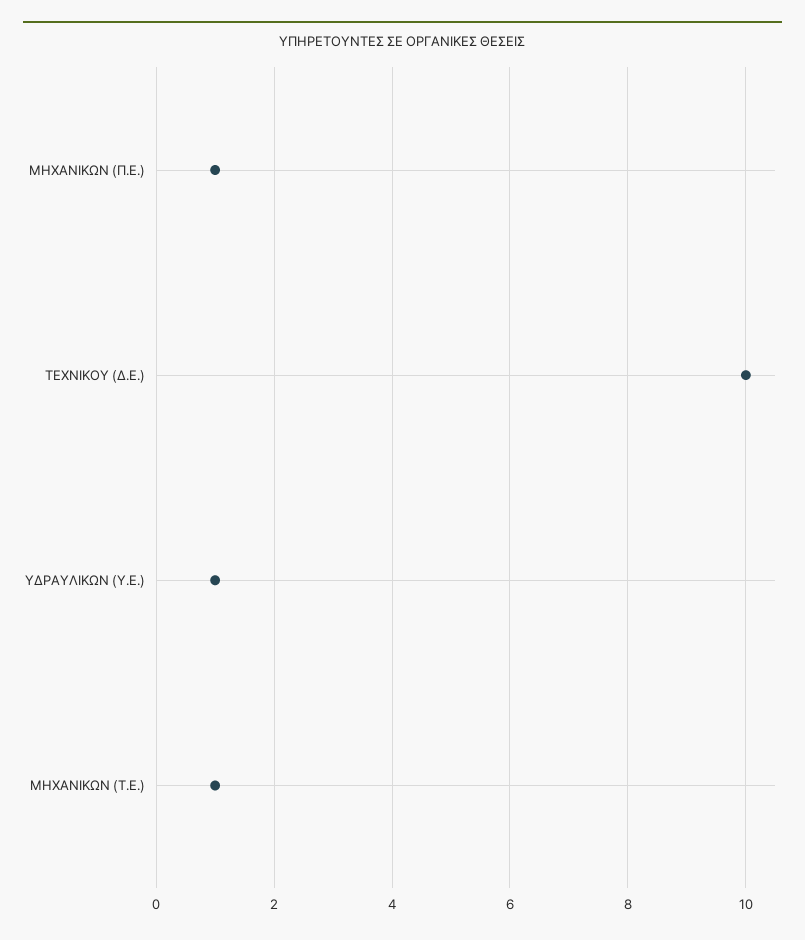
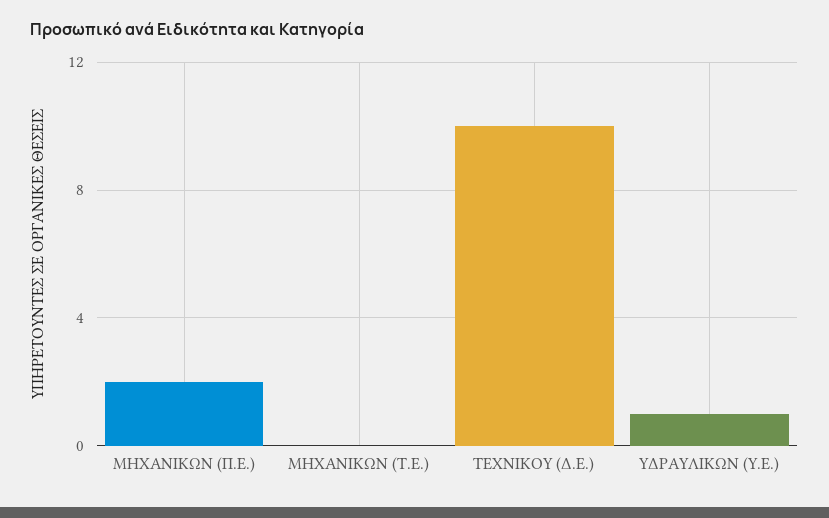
  {
-   "ΜΗΧΑΝΙΚΩΝ (Π.Ε.)": 1,
+   "ΜΗΧΑΝΙΚΩΝ (Π.Ε.)": 2,
    "ΤΕΧΝΙΚΟΥ (Δ.Ε.)": 10,
    "ΥΔΡΑΥΛΙΚΩΝ (Υ.Ε.)": 1,
-   "ΜΗΧΑΝΙΚΩΝ (Τ.Ε.)": 1
+   "ΜΗΧΑΝΙΚΩΝ (Τ.Ε.)": 0
  }

